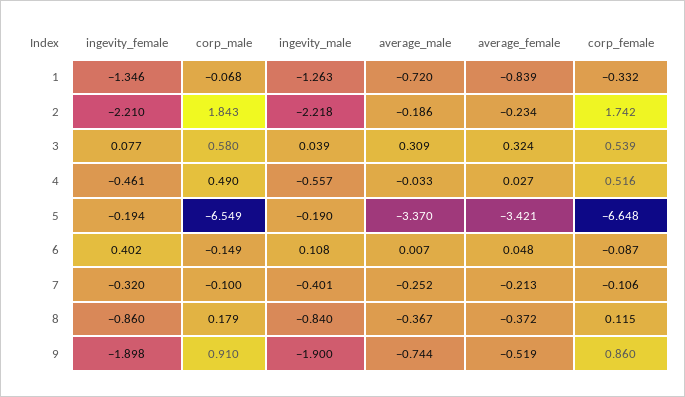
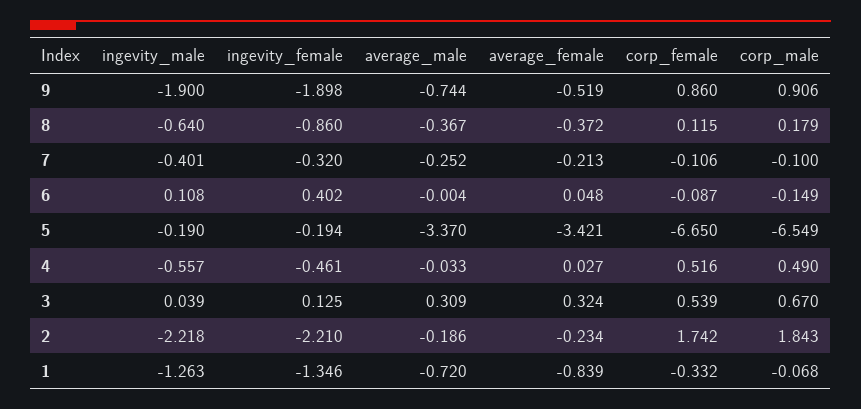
  {
    "ingevity_female": {
      "1": -1.346,
      "2": -2.21,
-     "3": 0.077,
+     "3": 0.125,
      "4": -0.461,
      "5": -0.194,
      "6": 0.402,
      "7": -0.32,
      "8": -0.86,
      "9": -1.898
    },
    "corp_male": {
      "1": -0.068,
      "2": 1.843,
-     "3": 0.58,
+     "3": 0.67,
      "4": 0.49,
      "5": -6.549,
      "6": -0.149,
      "7": -0.1,
      "8": 0.179,
-     "9": 0.91
+     "9": 0.906
    },
    "ingevity_male": {
      "1": -1.263,
      "2": -2.218,
      "3": 0.039,
      "4": -0.557,
      "5": -0.19,
      "6": 0.108,
      "7": -0.401,
-     "8": -0.84,
+     "8": -0.64,
      "9": -1.9
    },
    "average_male": {
      "1": -0.72,
      "2": -0.186,
      "3": 0.309,
      "4": -0.033,
      "5": -3.37,
-     "6": 0.007,
+     "6": -0.004,
      "7": -0.252,
      "8": -0.367,
      "9": -0.744
    },
    "average_female": {
      "1": -0.839,
      "2": -0.234,
      "3": 0.324,
      "4": 0.027,
      "5": -3.421,
      "6": 0.048,
      "7": -0.213,
      "8": -0.372,
      "9": -0.519
    },
    "corp_female": {
      "1": -0.332,
      "2": 1.742,
      "3": 0.539,
      "4": 0.516,
-     "5": -6.648,
+     "5": -6.65,
      "6": -0.087,
      "7": -0.106,
      "8": 0.115,
      "9": 0.86
    }
  }

